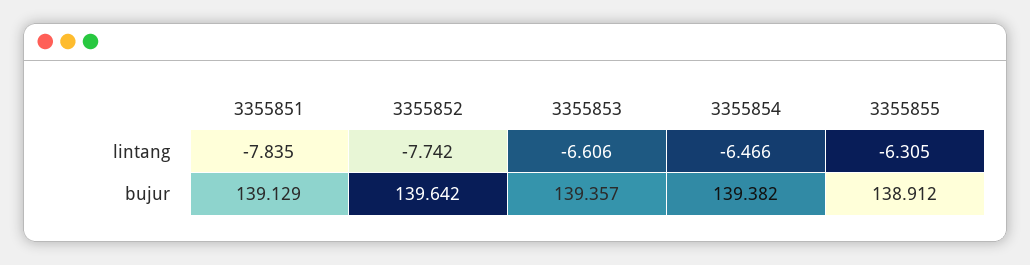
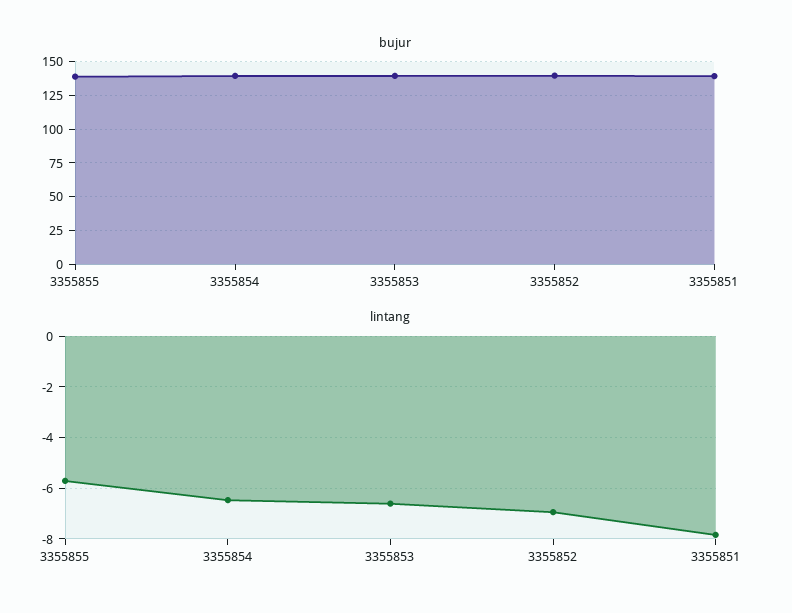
  {
    "lintang": {
      "3355851": -7.835,
-     "3355852": -7.742,
+     "3355852": -7,
      "3355853": -6.606,
      "3355854": -6.466,
-     "3355855": -6.305
+     "3355855": -5.75
    },
    "bujur": {
      "3355851": 139.129,
      "3355852": 139.642,
      "3355853": 139.357,
      "3355854": 139.382,
      "3355855": 138.912
    }
  }

